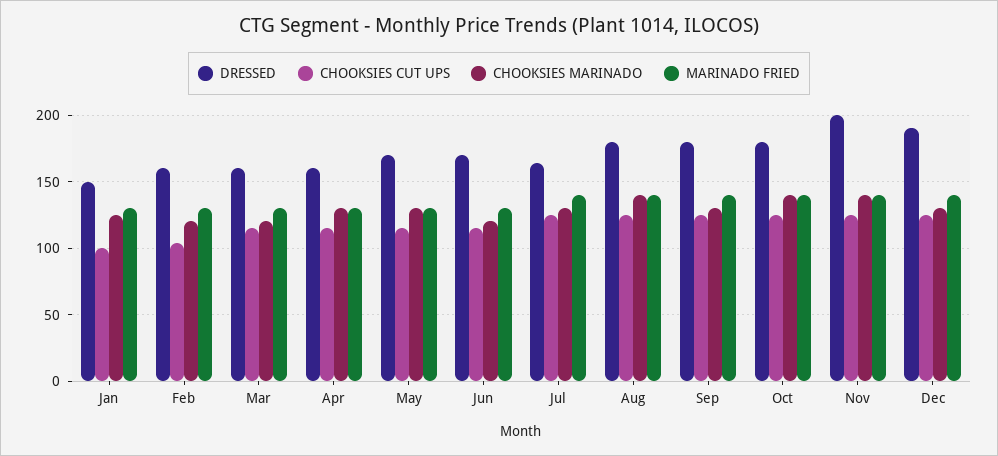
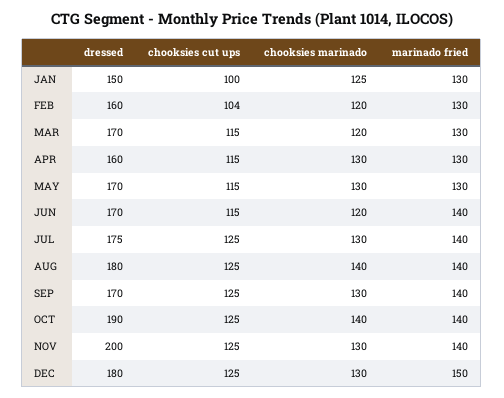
  {
    "DRESSED": {
      "Jan": 150,
      "Feb": 160,
-     "Mar": 160,
+     "Mar": 170,
      "Apr": 160,
      "May": 170,
      "Jun": 170,
-     "Jul": 165,
+     "Jul": 175,
      "Aug": 180,
-     "Sep": 180,
+     "Sep": 170,
-     "Oct": 180,
+     "Oct": 190,
      "Nov": 200,
-     "Dec": 190
+     "Dec": 180
    },
    "CHOOKSIES CUT UPS": {
      "Jan": 100,
      "Feb": 104,
      "Mar": 115,
      "Apr": 115,
      "May": 115,
      "Jun": 115,
      "Jul": 125,
      "Aug": 125,
      "Sep": 125,
      "Oct": 125,
      "Nov": 125,
      "Dec": 125
    },
    "CHOOKSIES MARINADO": {
      "Jan": 125,
      "Feb": 120,
      "Mar": 120,
      "Apr": 130,
      "May": 130,
      "Jun": 120,
      "Jul": 130,
      "Aug": 140,
      "Sep": 130,
      "Oct": 140,
-     "Nov": 140,
+     "Nov": 130,
      "Dec": 130
    },
    "MARINADO FRIED": {
      "Jan": 130,
      "Feb": 130,
      "Mar": 130,
      "Apr": 130,
      "May": 130,
-     "Jun": 130,
+     "Jun": 140,
      "Jul": 140,
      "Aug": 140,
      "Sep": 140,
      "Oct": 140,
      "Nov": 140,
-     "Dec": 140
+     "Dec": 150
    }
  }

